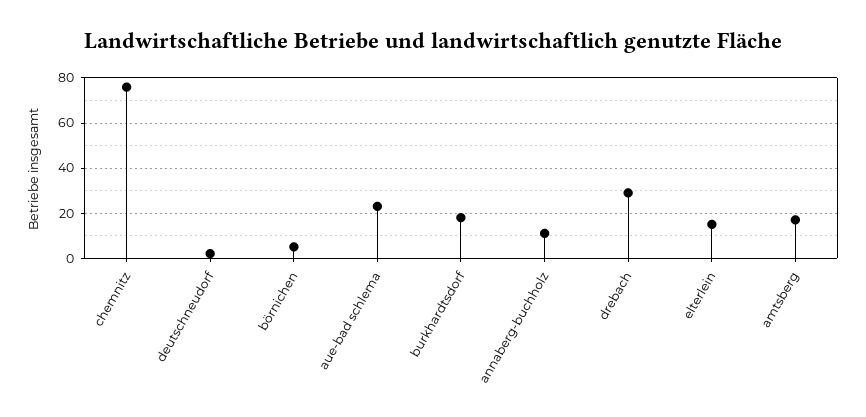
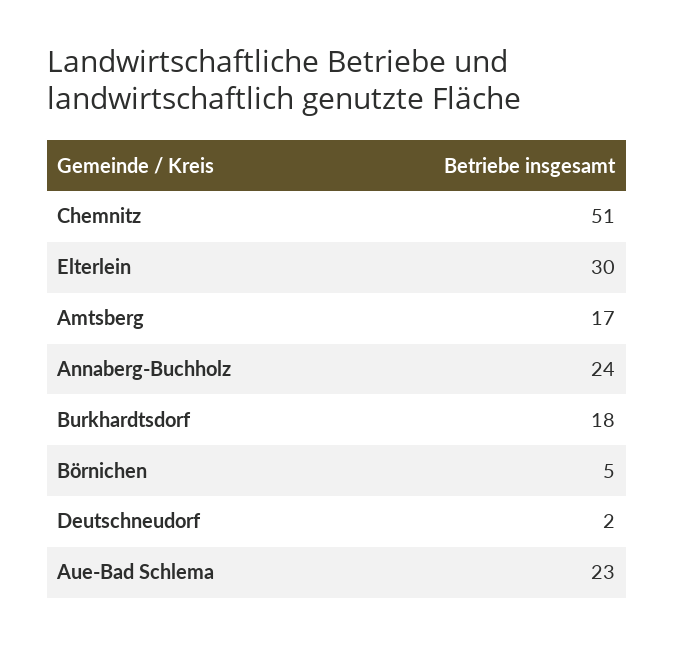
  {
-   "chemnitz": 75,
+   "chemnitz": 51,
    "deutschneudorf": 2,
    "börnichen": 5,
    "aue-bad schlema": 23,
    "burkhardtsdorf": 18,
-   "annaberg-buchholz": 10,
+   "annaberg-buchholz": 24,
-   "drebach": 30,
-   "elterlein": 15,
+   "elterlein": 30,
    "amtsberg": 17
  }

